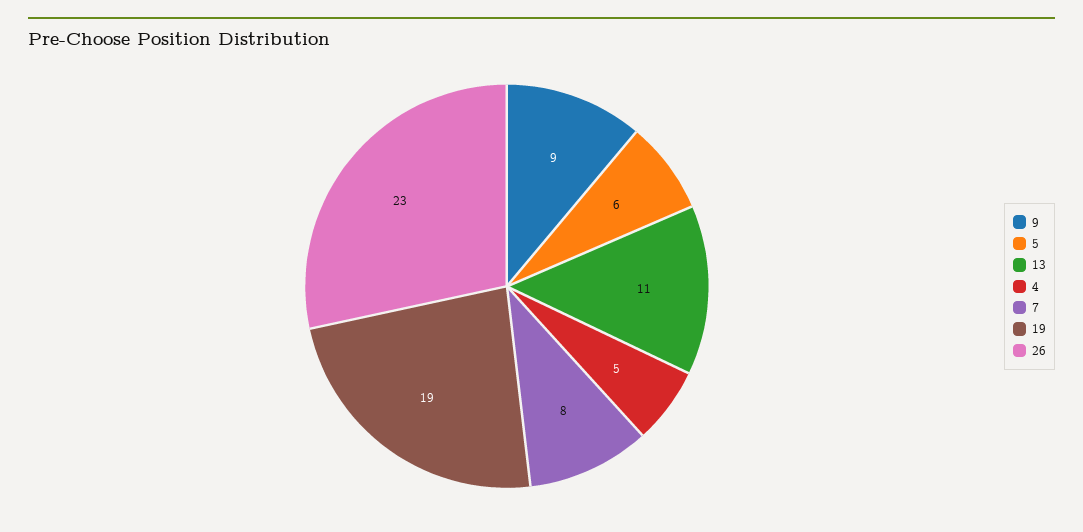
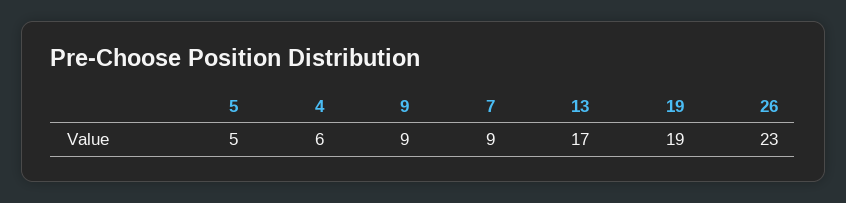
  {
    "9": 9,
-   "5": 6,
+   "5": 5,
-   "13": 11,
+   "13": 17,
-   "4": 5,
+   "4": 6,
-   "7": 8,
+   "7": 9,
    "19": 19,
    "26": 23
  }

